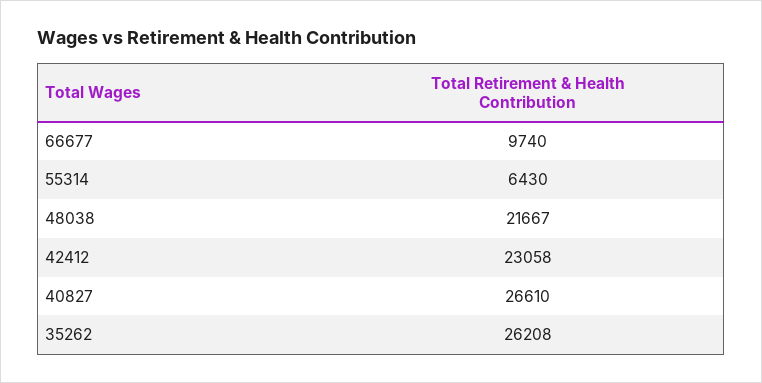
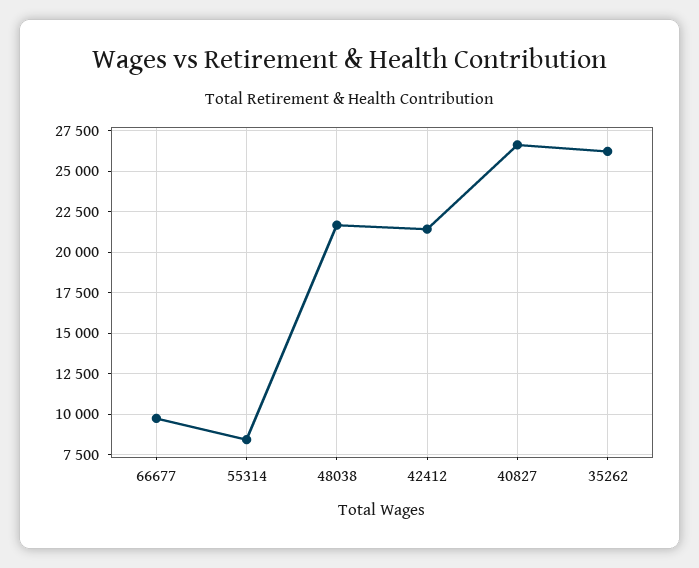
  {
    "66677": 9740,
-   "55314": 6430,
+   "55314": 8500,
    "48038": 21667,
-   "42412": 23058,
+   "42412": 21500,
    "40827": 26610,
    "35262": 26208
  }

